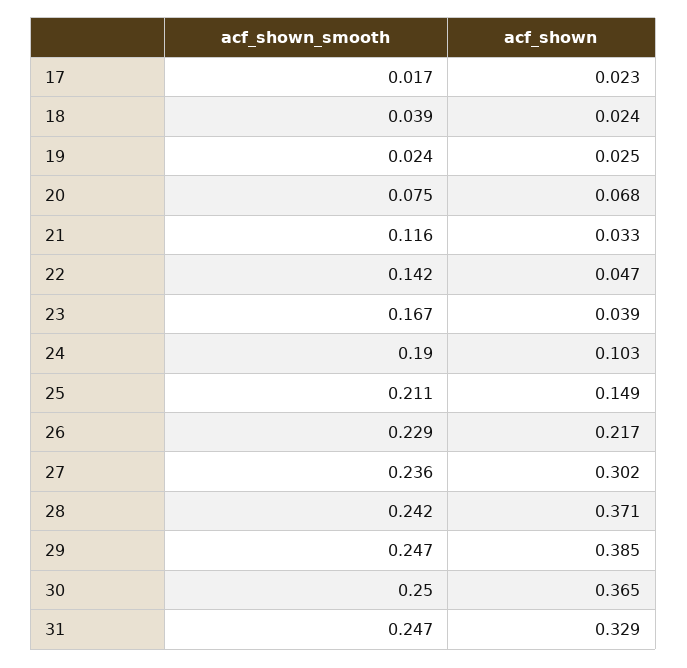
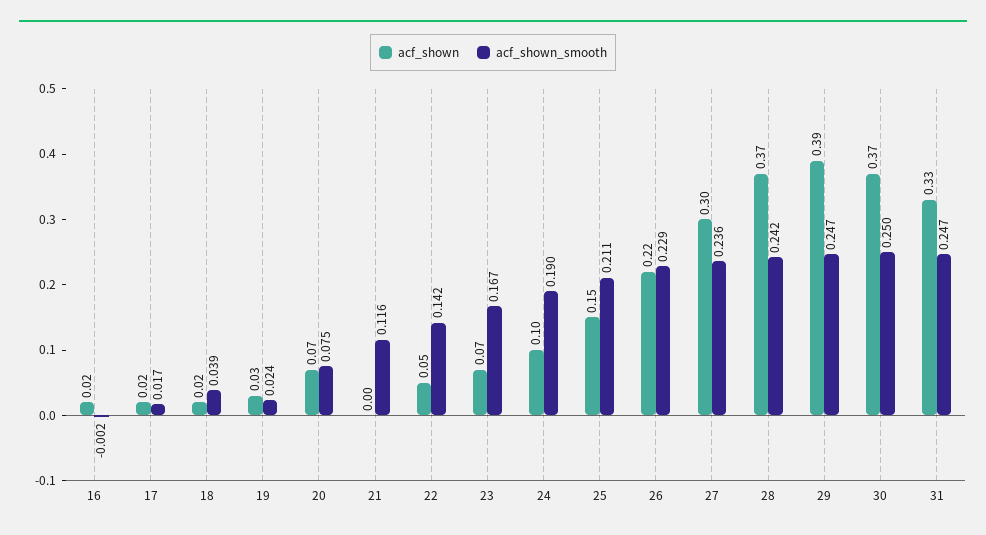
  {
    "acf_shown_smooth": {
      "17": 0.017,
      "18": 0.039,
      "19": 0.024,
      "20": 0.075,
      "21": 0.116,
      "22": 0.142,
      "23": 0.167,
      "24": 0.19,
      "25": 0.211,
      "26": 0.229,
      "27": 0.236,
      "28": 0.242,
      "29": 0.247,
      "30": 0.25,
-     "31": 0.247
+     "31": 0.247,
+     "16": -0.002
    },
    "acf_shown": {
      "17": 0.023,
      "18": 0.024,
      "19": 0.025,
      "20": 0.068,
-     "21": 0.033,
+     "21": 0,
      "22": 0.047,
-     "23": 0.039,
+     "23": 0.07,
      "24": 0.103,
      "25": 0.149,
      "26": 0.217,
      "27": 0.302,
      "28": 0.371,
      "29": 0.385,
      "30": 0.365,
-     "31": 0.329
+     "31": 0.329,
+     "16": 0.02
    }
  }

